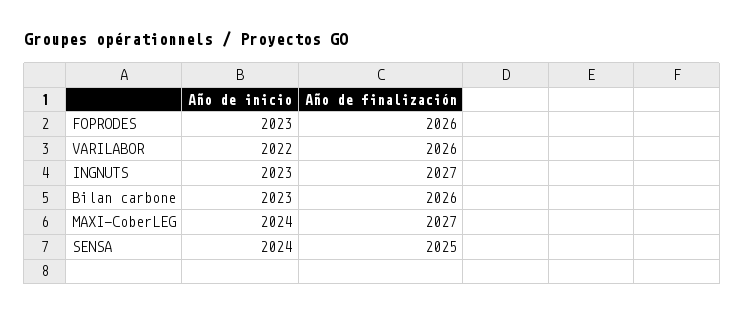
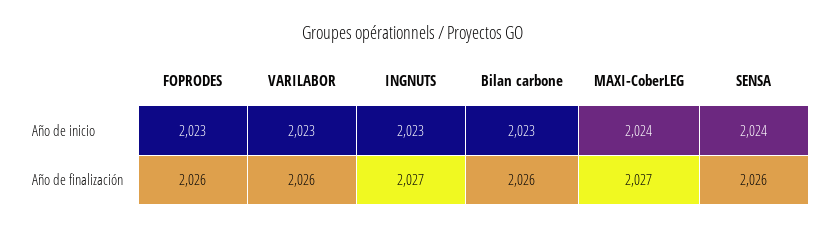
  {
    "Año de inicio": {
      "FOPRODES": 2023,
-     "VARILABOR": 2022,
+     "VARILABOR": 2023,
      "INGNUTS": 2023,
      "Bilan carbone": 2023,
      "MAXI-CoberLEG": 2024,
      "SENSA": 2024
    },
    "Año de finalización": {
      "FOPRODES": 2026,
      "VARILABOR": 2026,
      "INGNUTS": 2027,
      "Bilan carbone": 2026,
      "MAXI-CoberLEG": 2027,
-     "SENSA": 2025
+     "SENSA": 2026
    }
  }

